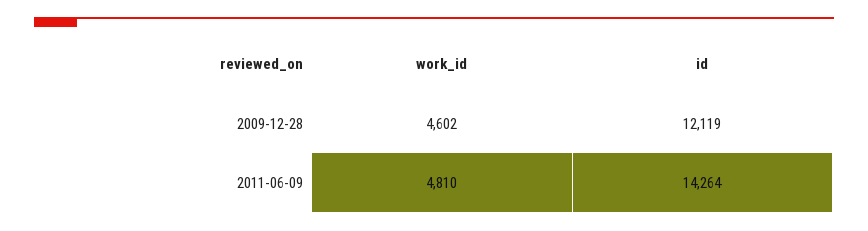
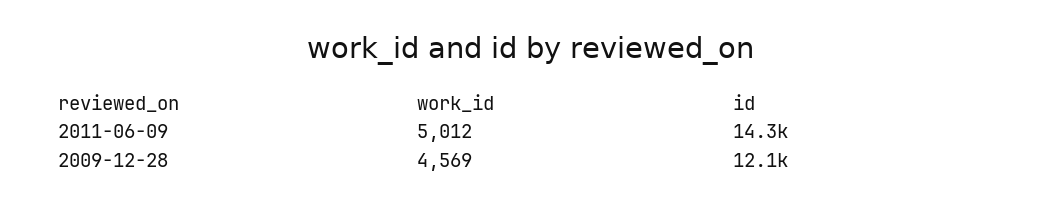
  {
    "work_id": {
-     "2009-12-28": 4602,
+     "2009-12-28": 4569,
-     "2011-06-09": 4810
+     "2011-06-09": 5012
    },
    "id": {
      "2009-12-28": 12119,
      "2011-06-09": 14264
    }
  }

